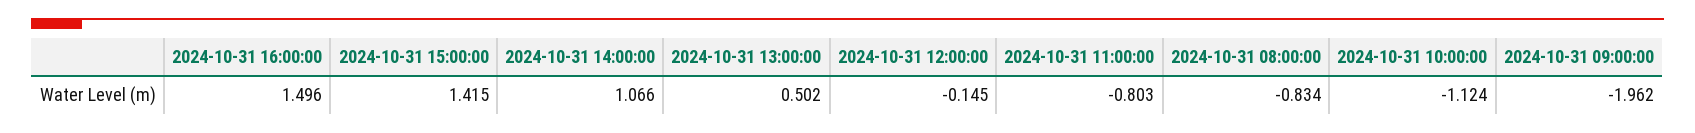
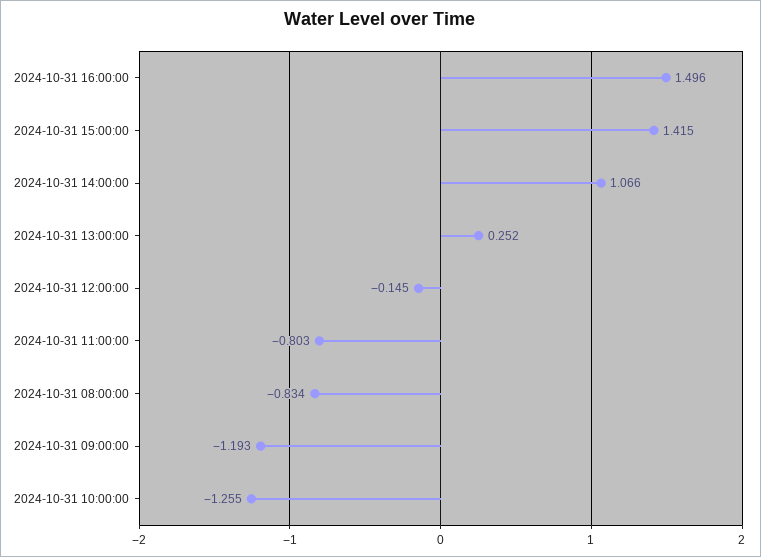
  {
    "2024-10-31 16:00:00": 1.496,
    "2024-10-31 15:00:00": 1.415,
    "2024-10-31 14:00:00": 1.066,
-   "2024-10-31 13:00:00": 0.502,
+   "2024-10-31 13:00:00": 0.252,
    "2024-10-31 12:00:00": -0.145,
    "2024-10-31 11:00:00": -0.803,
    "2024-10-31 08:00:00": -0.834,
-   "2024-10-31 10:00:00": -1.124,
+   "2024-10-31 10:00:00": -1.255,
-   "2024-10-31 09:00:00": -1.962
+   "2024-10-31 09:00:00": -1.193
  }

